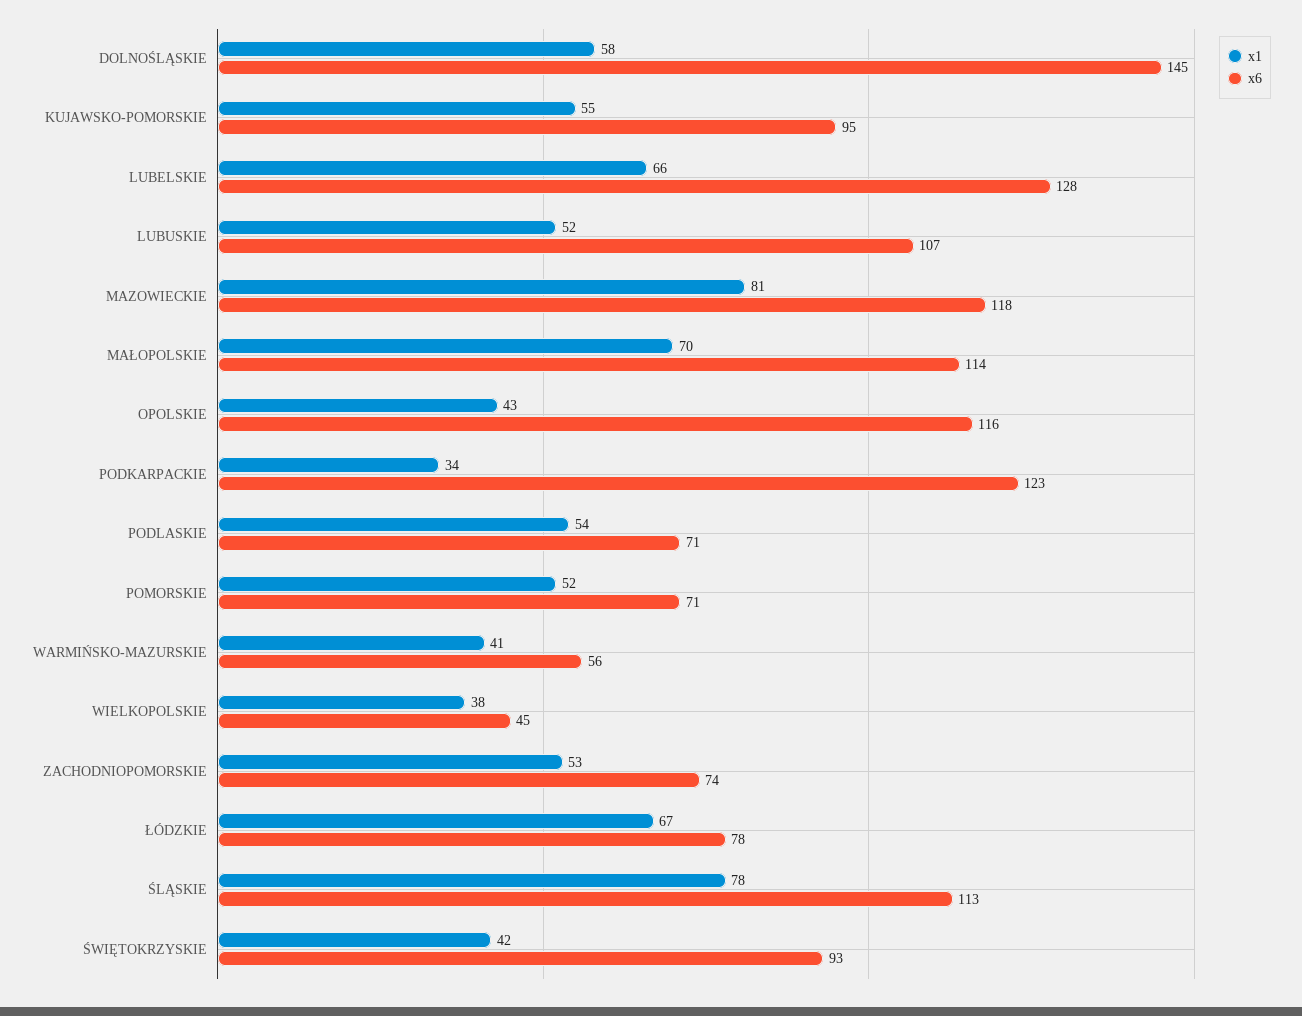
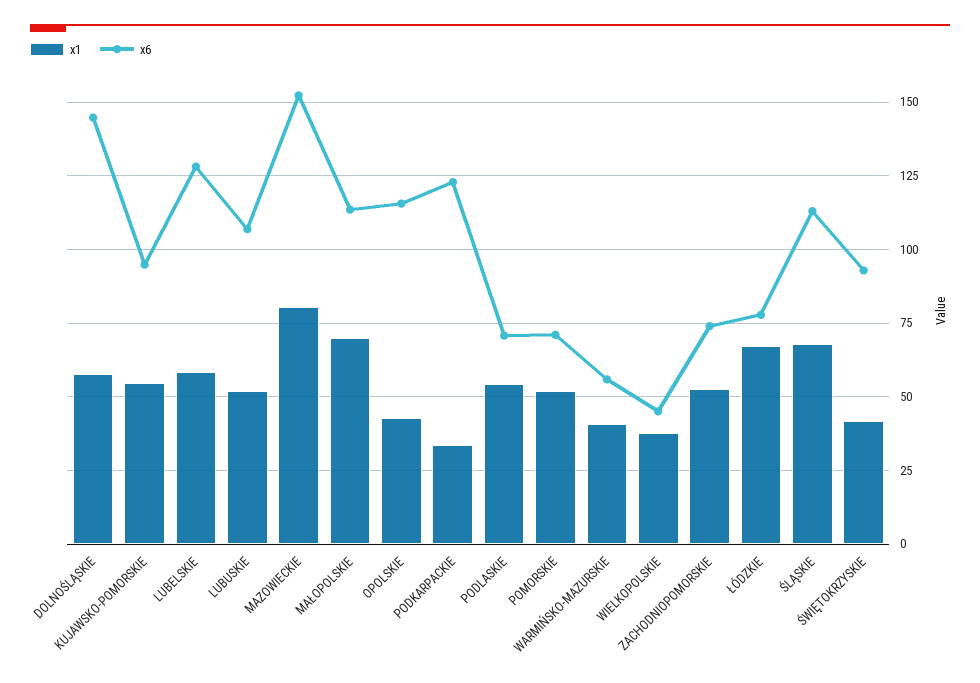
  {
    "x1": {
      "DOLNOŚLĄSKIE": 58,
      "KUJAWSKO-POMORSKIE": 55,
-     "LUBELSKIE": 66,
+     "LUBELSKIE": 57.5,
      "LUBUSKIE": 52,
      "MAZOWIECKIE": 81,
      "MAŁOPOLSKIE": 70,
      "OPOLSKIE": 43,
      "PODKARPACKIE": 34,
      "PODLASKIE": 54,
      "POMORSKIE": 52,
      "WARMIŃSKO-MAZURSKIE": 41,
      "WIELKOPOLSKIE": 38,
      "ZACHODNIOPOMORSKIE": 53,
      "ŁÓDZKIE": 67,
-     "ŚLĄSKIE": 78,
+     "ŚLĄSKIE": 67.5,
      "ŚWIĘTOKRZYSKIE": 42
    },
    "x6": {
      "DOLNOŚLĄSKIE": 145,
      "KUJAWSKO-POMORSKIE": 95,
      "LUBELSKIE": 128,
      "LUBUSKIE": 107,
-     "MAZOWIECKIE": 118,
+     "MAZOWIECKIE": 152.5,
      "MAŁOPOLSKIE": 114,
      "OPOLSKIE": 116,
      "PODKARPACKIE": 123,
      "PODLASKIE": 71,
      "POMORSKIE": 71,
      "WARMIŃSKO-MAZURSKIE": 56,
      "WIELKOPOLSKIE": 45,
      "ZACHODNIOPOMORSKIE": 74,
      "ŁÓDZKIE": 78,
      "ŚLĄSKIE": 113,
      "ŚWIĘTOKRZYSKIE": 93
    }
  }

